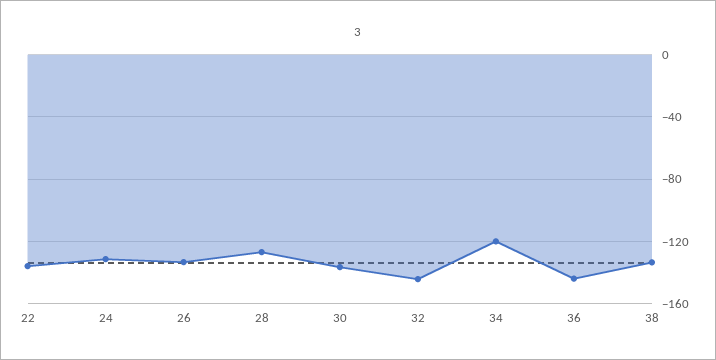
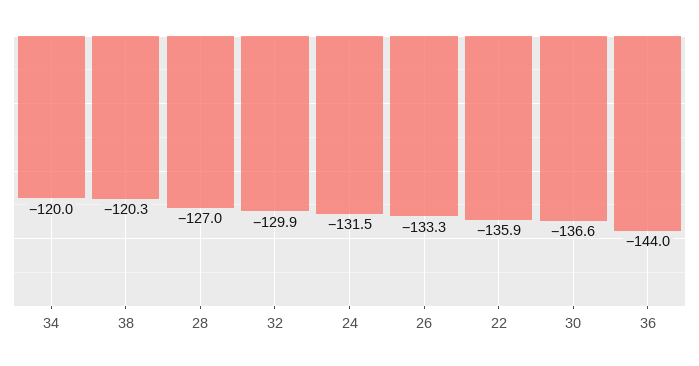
  {
    "22": -135.9,
    "24": -131.5,
    "26": -133.3,
    "28": -127,
    "30": -136.6,
-   "32": -145,
+   "32": -129.9,
    "34": -120,
    "36": -144,
-   "38": -135
+   "38": -120.3
  }

